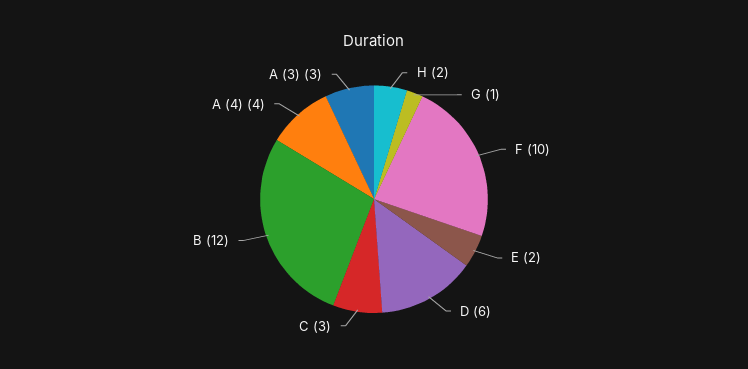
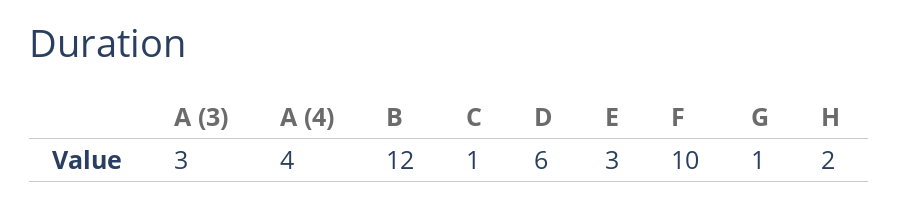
  {
    "H": 2,
    "G": 1,
    "F": 10,
-   "E": 2,
+   "E": 3,
    "D": 6,
-   "C": 3,
+   "C": 1,
    "B": 12,
    "A (4)": 4,
    "A (3)": 3
  }

